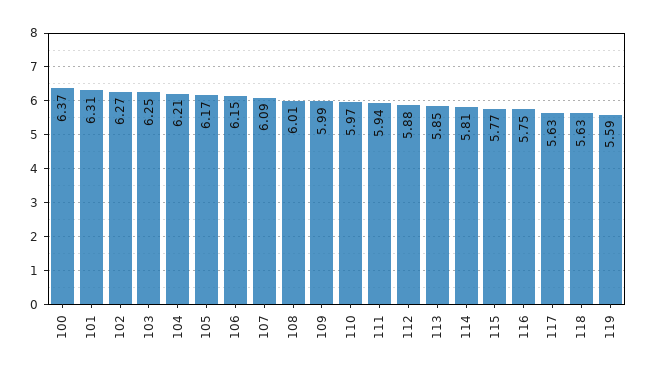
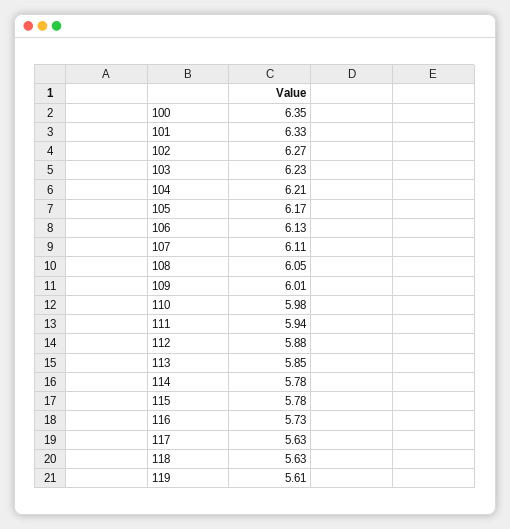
  {
-   "100": 6.37,
+   "100": 6.35,
-   "101": 6.31,
+   "101": 6.33,
    "102": 6.27,
-   "103": 6.25,
+   "103": 6.23,
    "104": 6.21,
    "105": 6.17,
-   "106": 6.15,
+   "106": 6.13,
-   "107": 6.09,
+   "107": 6.11,
-   "108": 6.01,
+   "108": 6.05,
-   "109": 5.99,
+   "109": 6.01,
-   "110": 5.97,
+   "110": 5.98,
    "111": 5.94,
    "112": 5.88,
    "113": 5.85,
-   "114": 5.81,
+   "114": 5.78,
-   "115": 5.77,
+   "115": 5.78,
-   "116": 5.75,
+   "116": 5.73,
    "117": 5.63,
    "118": 5.63,
-   "119": 5.59
+   "119": 5.61
  }

